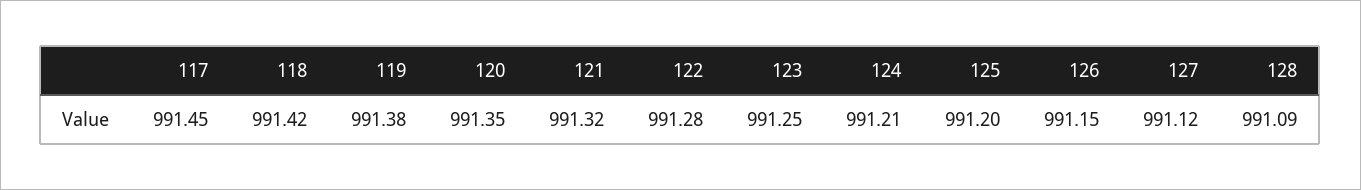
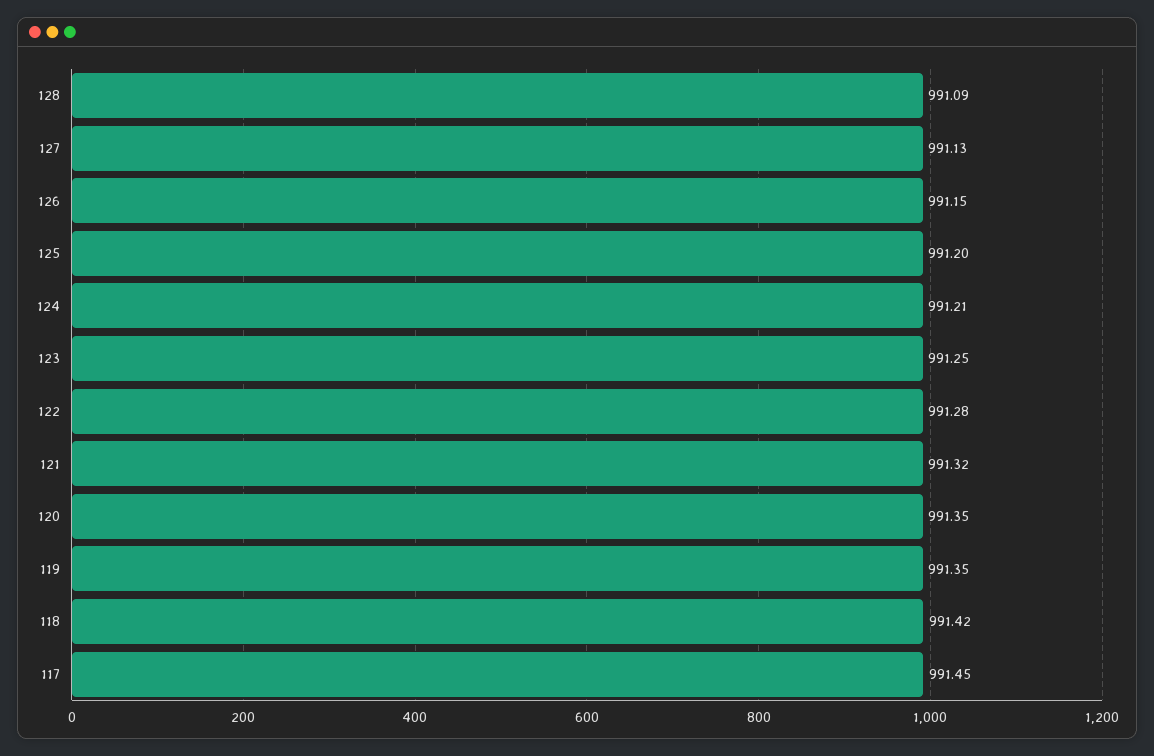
  {
    "117": 991.45,
    "118": 991.42,
-   "119": 991.38,
+   "119": 991.35,
    "120": 991.35,
    "121": 991.32,
    "122": 991.28,
    "123": 991.25,
    "124": 991.21,
    "125": 991.2,
    "126": 991.15,
-   "127": 991.12,
+   "127": 991.13,
    "128": 991.09
  }

